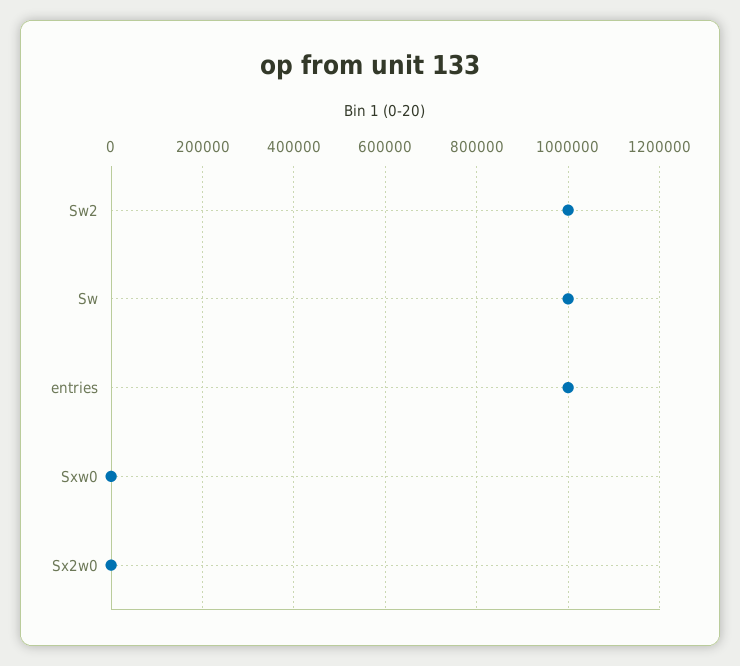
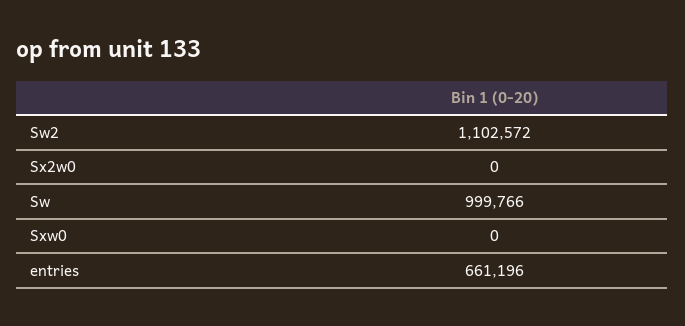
  {
-   "Sw2": 1000000,
+   "Sw2": 1102572,
    "Sw": 999766,
-   "entries": 1000000,
+   "entries": 661196,
    "Sxw0": 0,
    "Sx2w0": 0
  }

